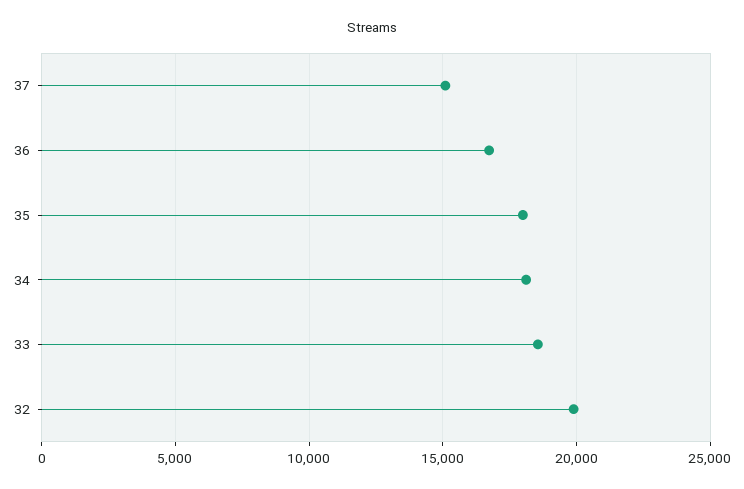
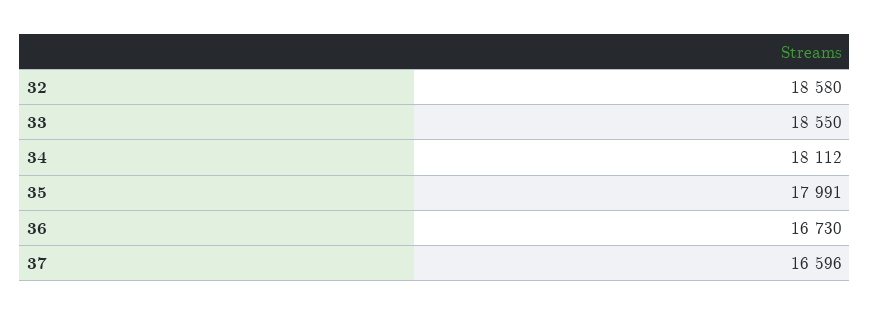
  {
-   "37": 15000,
+   "37": 16596,
    "36": 16730,
    "35": 17991,
    "34": 18112,
    "33": 18550,
-   "32": 20000
+   "32": 18580
  }

